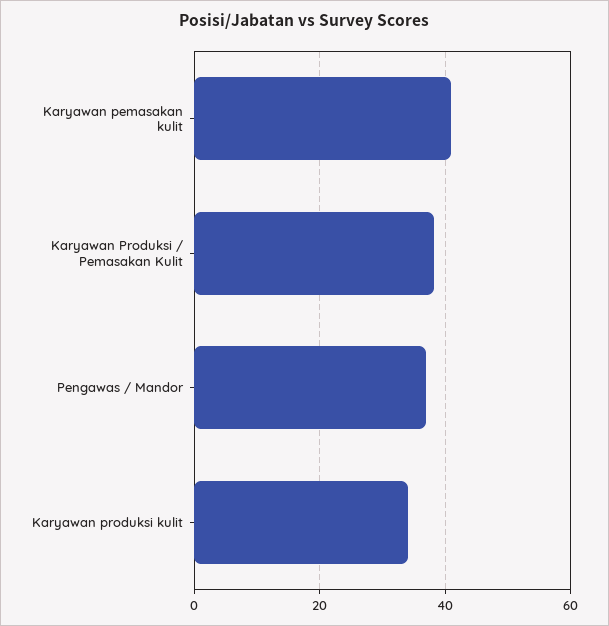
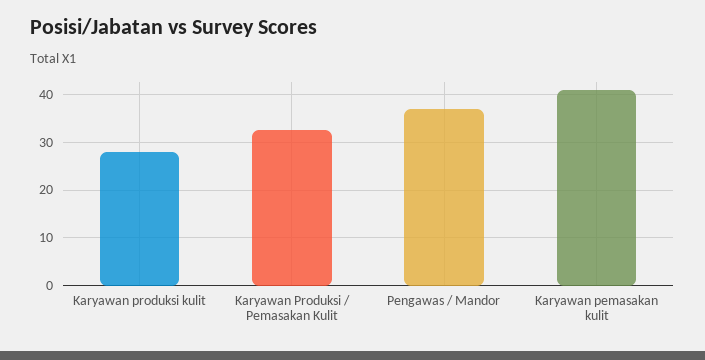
  {
    "Karyawan pemasakan kulit": 42,
-   "Karyawan Produksi / Pemasakan Kulit": 38,
+   "Karyawan Produksi / Pemasakan Kulit": 32,
    "Pengawas / Mandor": 38,
-   "Karyawan produksi kulit": 34
+   "Karyawan produksi kulit": 28
  }

